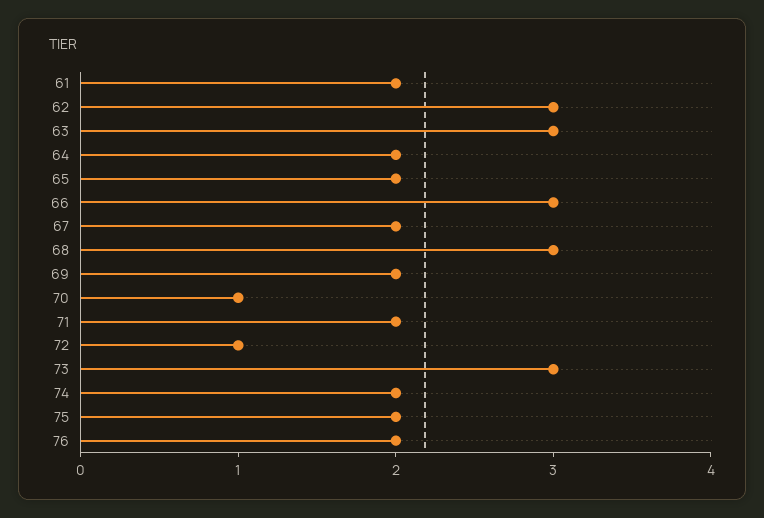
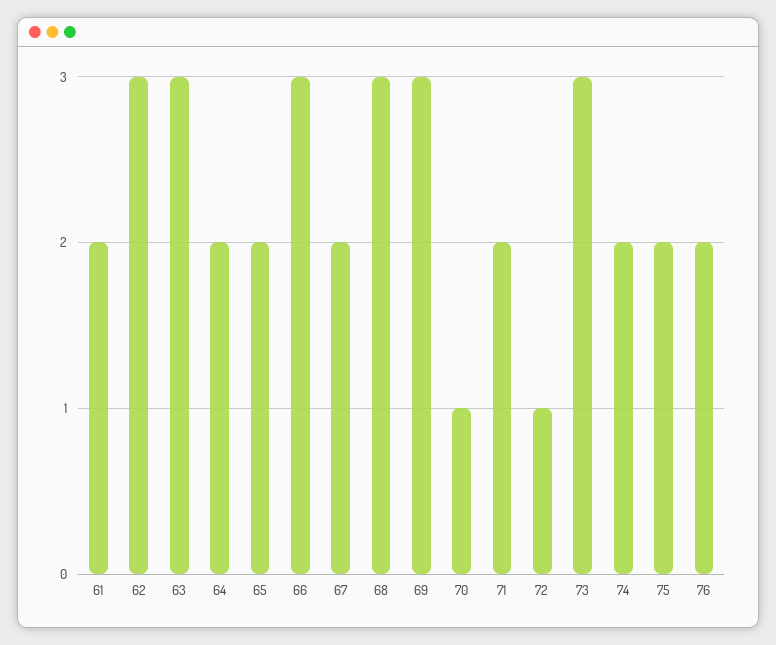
  {
    "61": 2,
    "62": 3,
    "63": 3,
    "64": 2,
    "65": 2,
    "66": 3,
    "67": 2,
    "68": 3,
-   "69": 2,
+   "69": 3,
    "70": 1,
    "71": 2,
    "72": 1,
    "73": 3,
    "74": 2,
    "75": 2,
    "76": 2
  }

